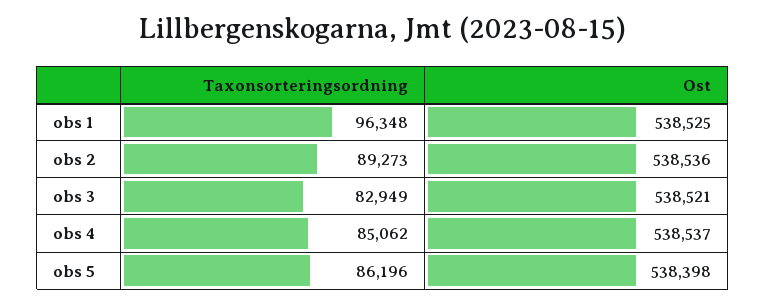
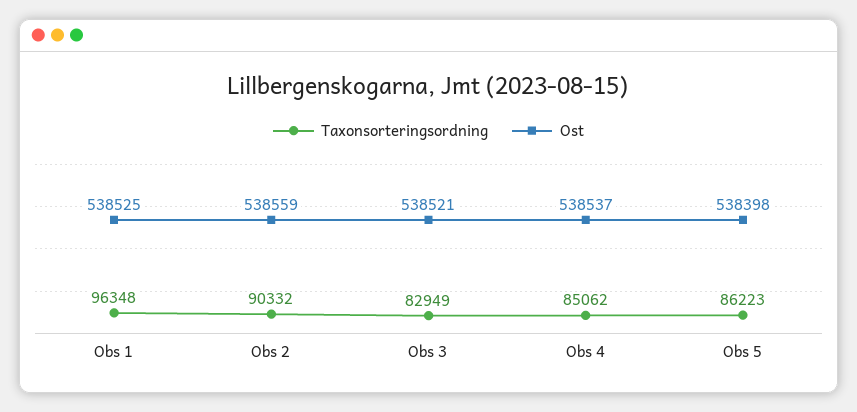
  {
    "Taxonsorteringsordning": {
      "obs 1": 96348,
-     "obs 2": 89273,
+     "obs 2": 90332,
      "obs 3": 82949,
      "obs 4": 85062,
-     "obs 5": 86196
+     "obs 5": 86223
    },
    "Ost": {
      "obs 1": 538525,
-     "obs 2": 538536,
+     "obs 2": 538559,
      "obs 3": 538521,
      "obs 4": 538537,
      "obs 5": 538398
    }
  }

